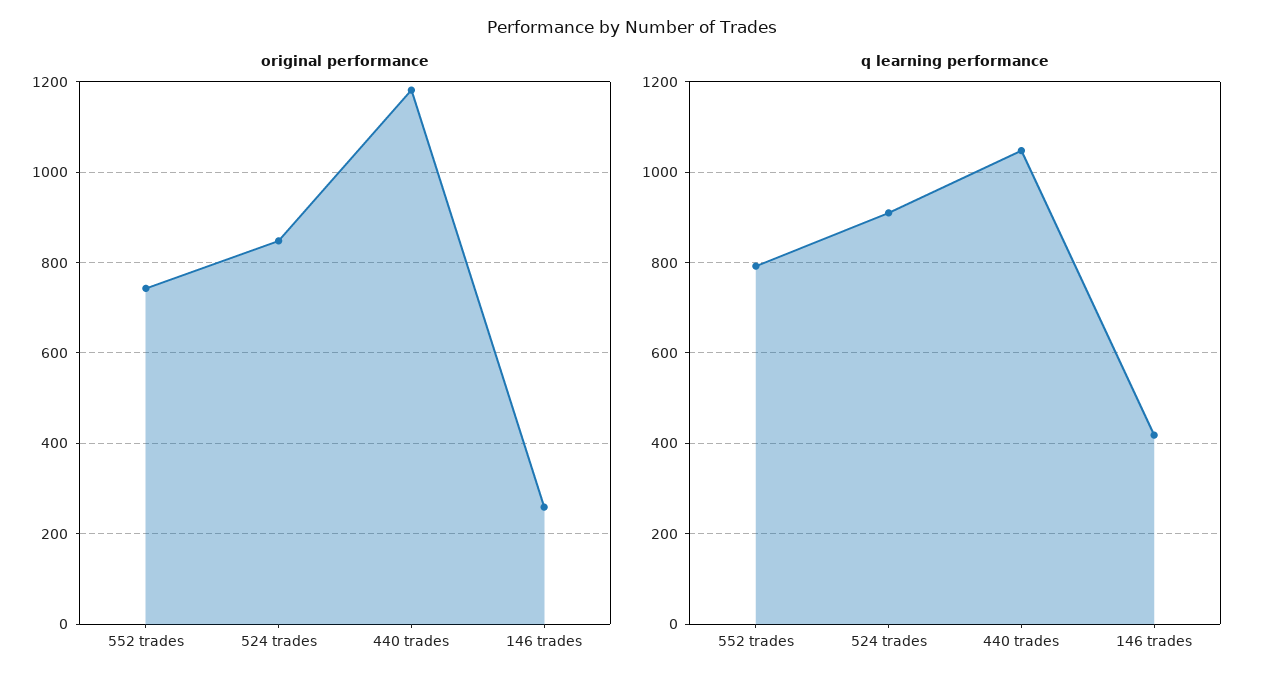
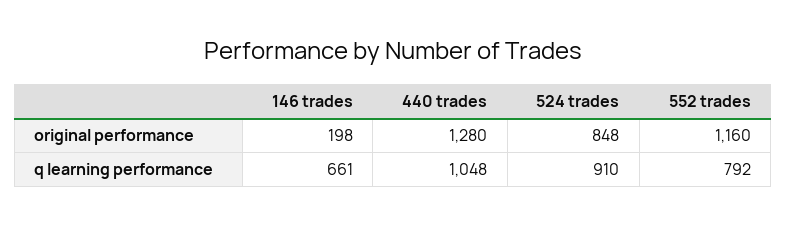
  {
    "original performance": {
-     "552 trades": 740,
+     "552 trades": 1160,
      "524 trades": 848,
-     "440 trades": 1180,
+     "440 trades": 1280,
-     "146 trades": 260
+     "146 trades": 198
    },
    "q learning performance": {
      "552 trades": 792,
      "524 trades": 910,
      "440 trades": 1048,
-     "146 trades": 420
+     "146 trades": 661
    }
  }

